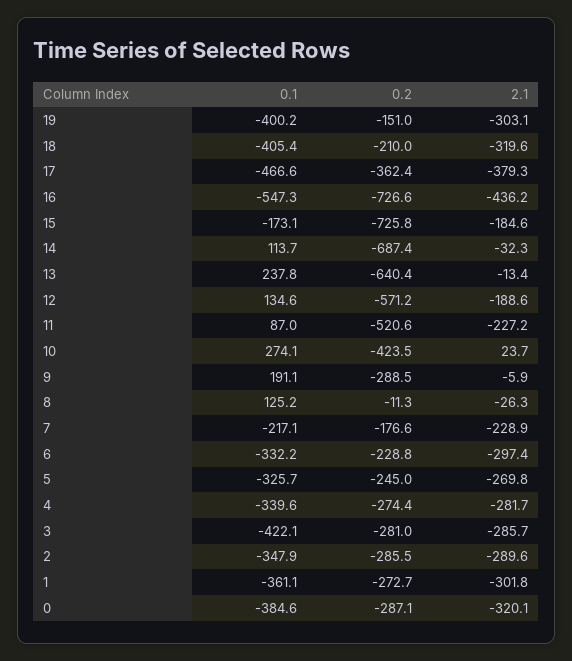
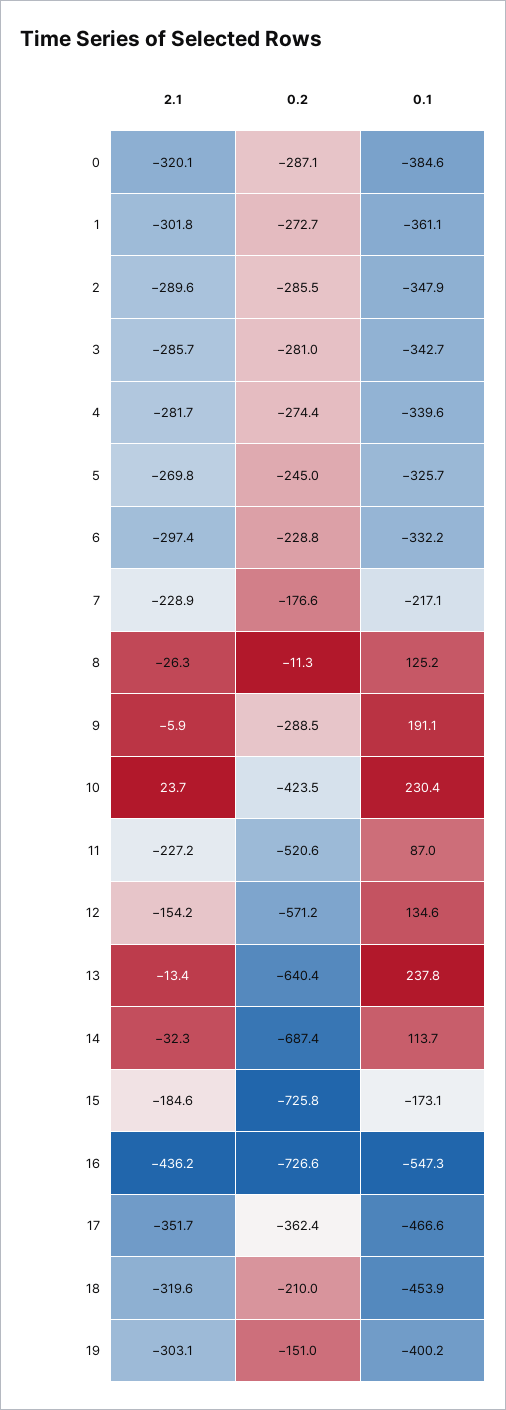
  {
    "0.1": {
      "19": -400.2,
-     "18": -405.4,
+     "18": -453.9,
      "17": -466.6,
      "16": -547.3,
      "15": -173.1,
      "14": 113.7,
      "13": 237.8,
      "12": 134.6,
      "11": 87,
-     "10": 274.1,
+     "10": 230.4,
      "9": 191.1,
      "8": 125.2,
      "7": -217.1,
      "6": -332.2,
      "5": -325.7,
      "4": -339.6,
-     "3": -422.1,
+     "3": -342.7,
      "2": -347.9,
      "1": -361.1,
      "0": -384.6
    },
    "0.2": {
      "19": -151,
      "18": -210,
      "17": -362.4,
      "16": -726.6,
      "15": -725.8,
      "14": -687.4,
      "13": -640.4,
      "12": -571.2,
      "11": -520.6,
      "10": -423.5,
      "9": -288.5,
      "8": -11.3,
      "7": -176.6,
      "6": -228.8,
      "5": -245,
      "4": -274.4,
      "3": -281,
      "2": -285.5,
      "1": -272.7,
      "0": -287.1
    },
    "2.1": {
      "19": -303.1,
      "18": -319.6,
-     "17": -379.3,
+     "17": -351.7,
      "16": -436.2,
      "15": -184.6,
      "14": -32.3,
      "13": -13.4,
-     "12": -188.6,
+     "12": -154.2,
      "11": -227.2,
      "10": 23.7,
      "9": -5.9,
      "8": -26.3,
      "7": -228.9,
      "6": -297.4,
      "5": -269.8,
      "4": -281.7,
      "3": -285.7,
      "2": -289.6,
      "1": -301.8,
      "0": -320.1
    }
  }

